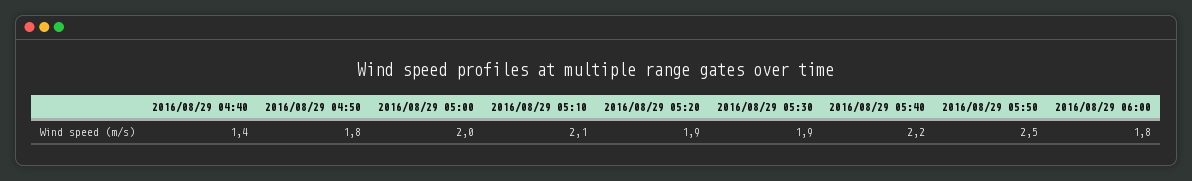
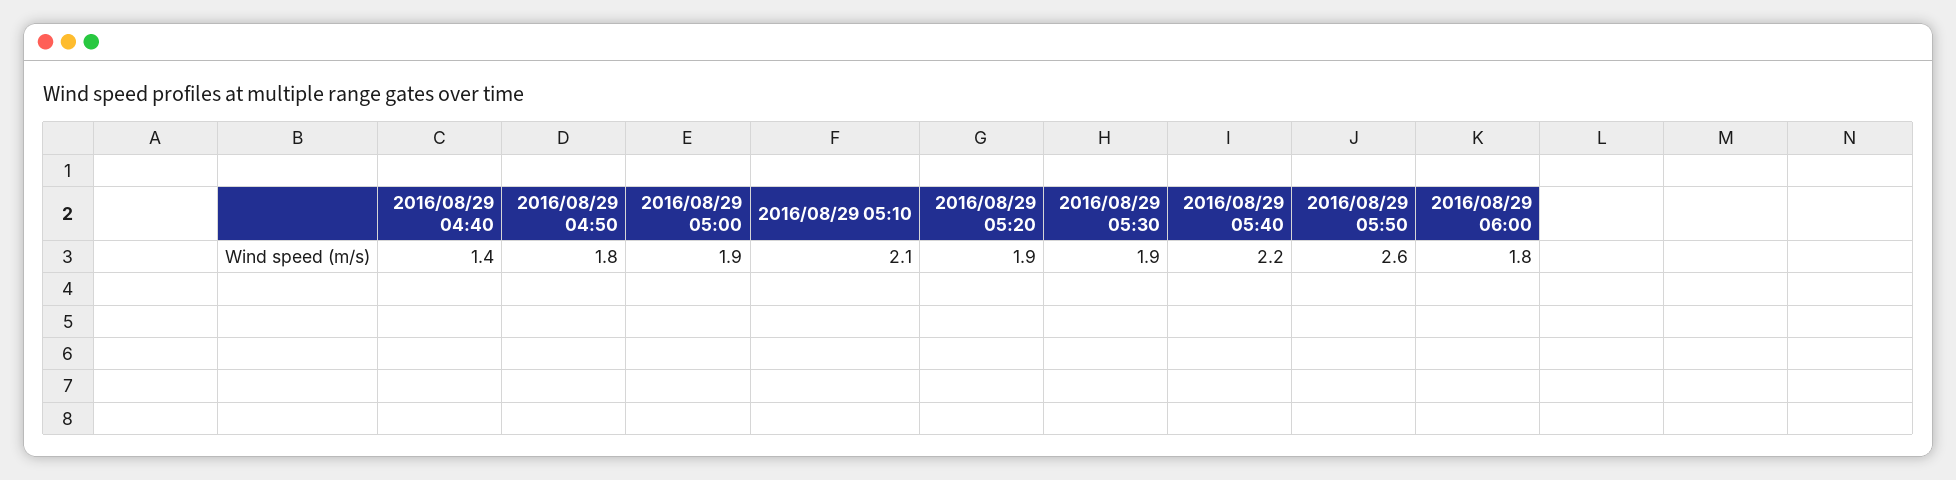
  {
    "2016/08/29 04:40": 1.4,
    "2016/08/29 04:50": 1.8,
-   "2016/08/29 05:00": 2,
+   "2016/08/29 05:00": 1.9,
    "2016/08/29 05:10": 2.1,
    "2016/08/29 05:20": 1.9,
    "2016/08/29 05:30": 1.9,
    "2016/08/29 05:40": 2.2,
-   "2016/08/29 05:50": 2.5,
+   "2016/08/29 05:50": 2.6,
    "2016/08/29 06:00": 1.8
  }

